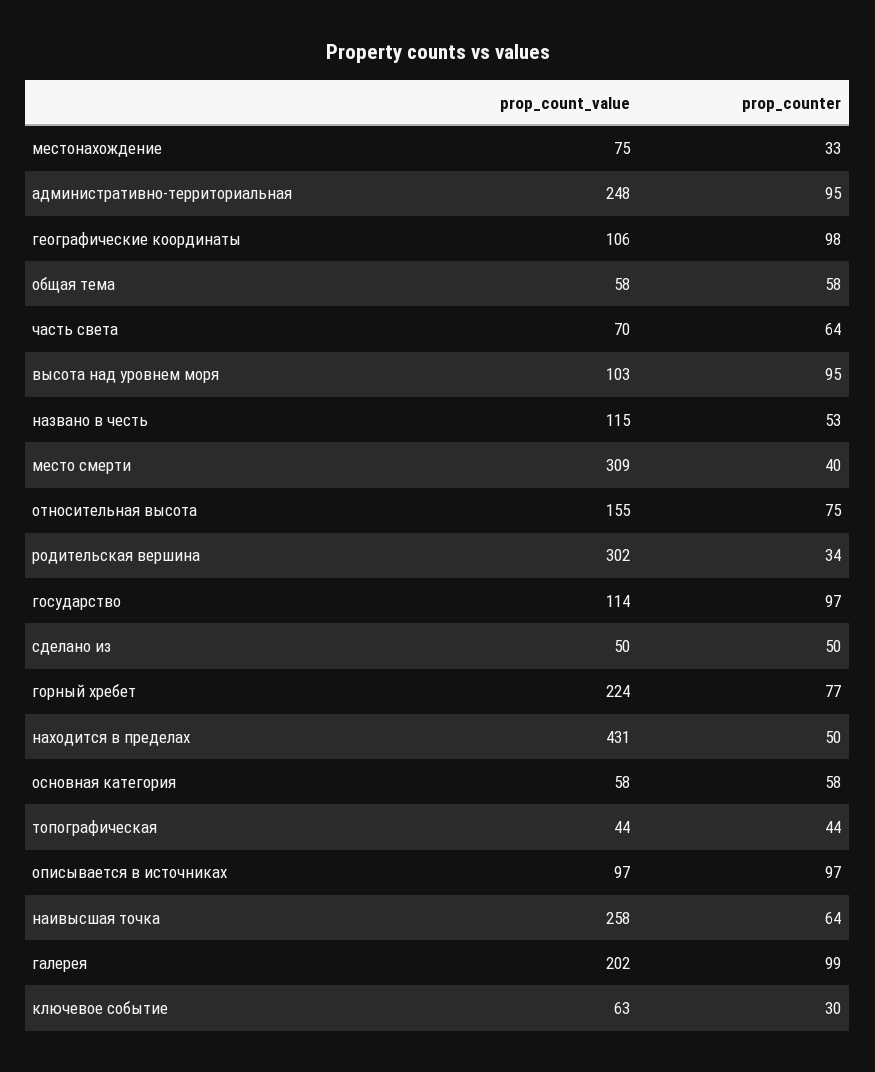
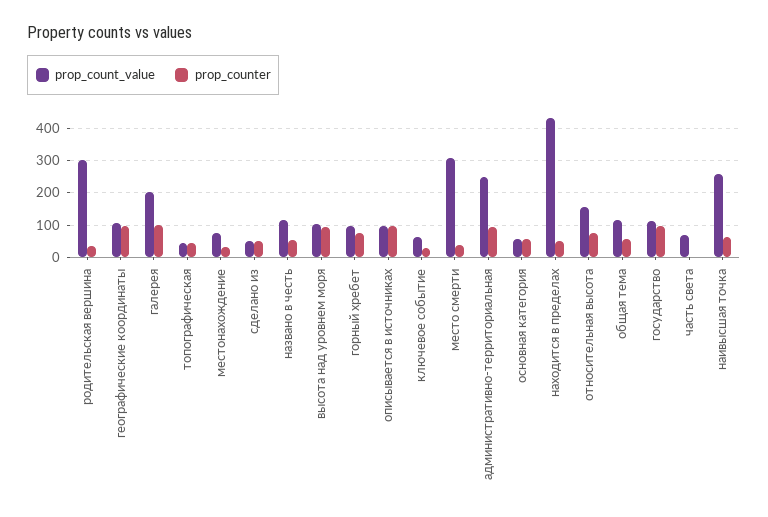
  {
    "prop_count_value": {
      "местонахождение": 75,
      "административно-территориальная": 248,
      "географические координаты": 106,
-     "общая тема": 58,
+     "общая тема": 120,
      "часть света": 70,
      "высота над уровнем моря": 103,
      "названо в честь": 115,
      "место смерти": 309,
      "относительная высота": 155,
      "родительская вершина": 302,
      "государство": 114,
      "сделано из": 50,
-     "горный хребет": 224,
+     "горный хребет": 100,
      "находится в пределах": 431,
      "основная категория": 58,
      "топографическая": 44,
      "описывается в источниках": 97,
      "наивысшая точка": 258,
      "галерея": 202,
      "ключевое событие": 63
    },
    "prop_counter": {
      "местонахождение": 33,
      "административно-территориальная": 95,
      "географические координаты": 98,
      "общая тема": 58,
-     "часть света": 64,
+     "часть света": 0,
      "высота над уровнем моря": 95,
      "названо в честь": 53,
      "место смерти": 40,
      "относительная высота": 75,
      "родительская вершина": 34,
      "государство": 97,
      "сделано из": 50,
      "горный хребет": 77,
      "находится в пределах": 50,
      "основная категория": 58,
      "топографическая": 44,
      "описывается в источниках": 97,
      "наивысшая точка": 64,
      "галерея": 99,
      "ключевое событие": 30
    }
  }

